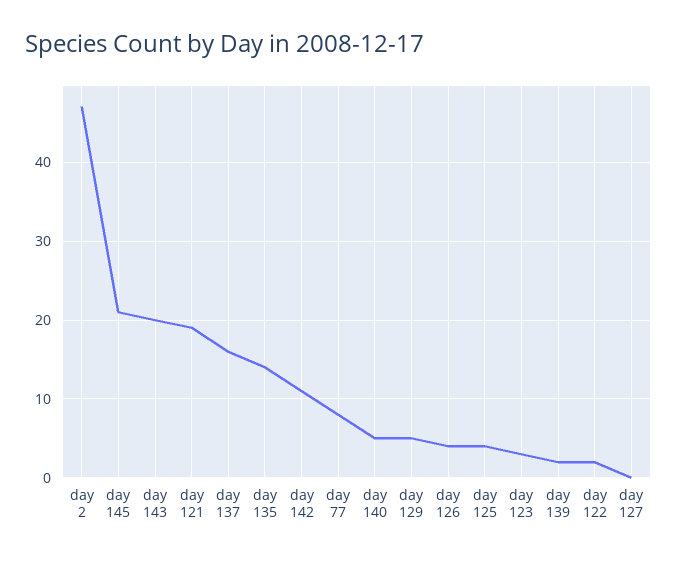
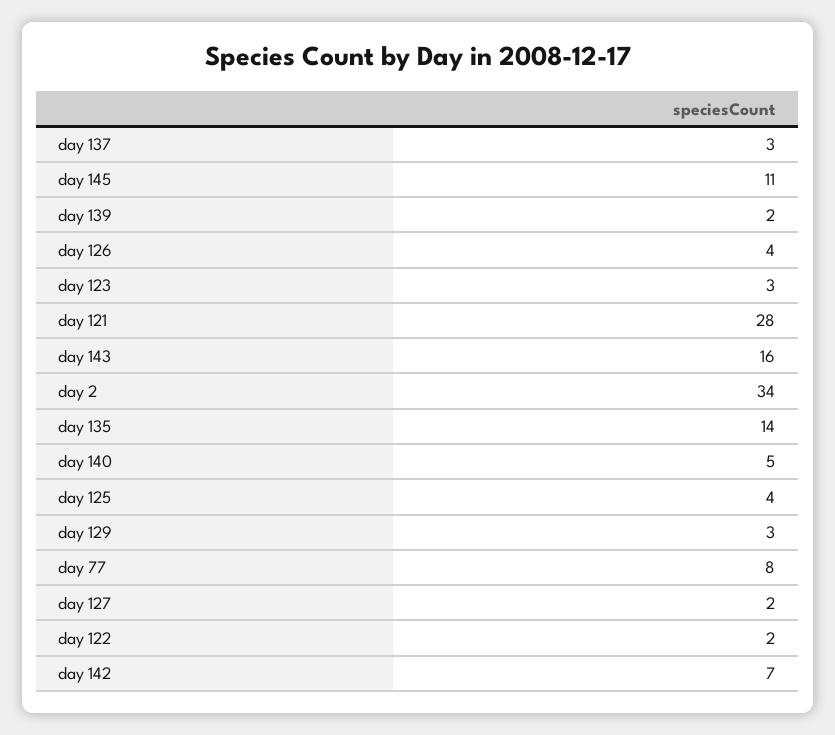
  {
-   "day 2": 47,
+   "day 2": 34,
-   "day 145": 21,
+   "day 145": 11,
-   "day 143": 20,
+   "day 143": 16,
-   "day 121": 19,
+   "day 121": 28,
-   "day 137": 16,
+   "day 137": 3,
    "day 135": 14,
-   "day 142": 11,
+   "day 142": 7,
    "day 77": 8,
    "day 140": 5,
-   "day 129": 5,
+   "day 129": 3,
    "day 126": 4,
    "day 125": 4,
    "day 123": 3,
    "day 139": 2,
    "day 122": 2,
-   "day 127": 0
+   "day 127": 2
  }

